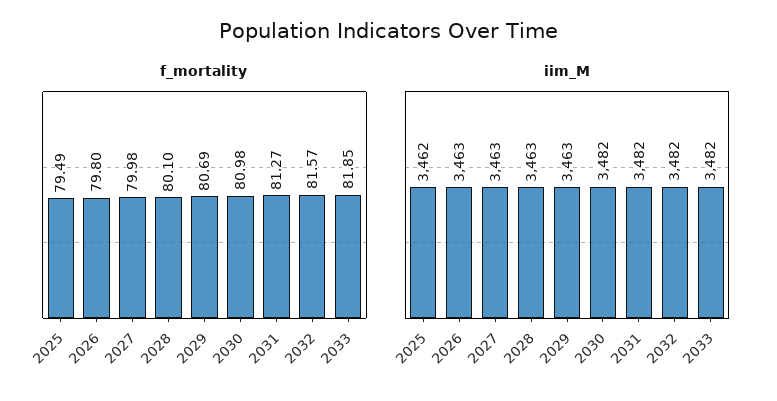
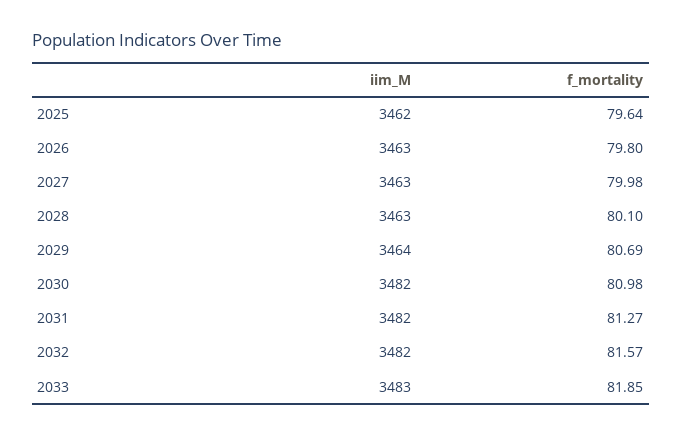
  {
    "f_mortality": {
-     "2025": 79.49,
+     "2025": 79.64,
      "2026": 79.8,
      "2027": 79.98,
      "2028": 80.1,
      "2029": 80.69,
      "2030": 80.98,
      "2031": 81.27,
      "2032": 81.57,
      "2033": 81.85
    },
    "iim_M": {
      "2025": 3462,
      "2026": 3463,
      "2027": 3463,
      "2028": 3463,
-     "2029": 3463,
+     "2029": 3464,
      "2030": 3482,
      "2031": 3482,
      "2032": 3482,
-     "2033": 3482
+     "2033": 3483
    }
  }

